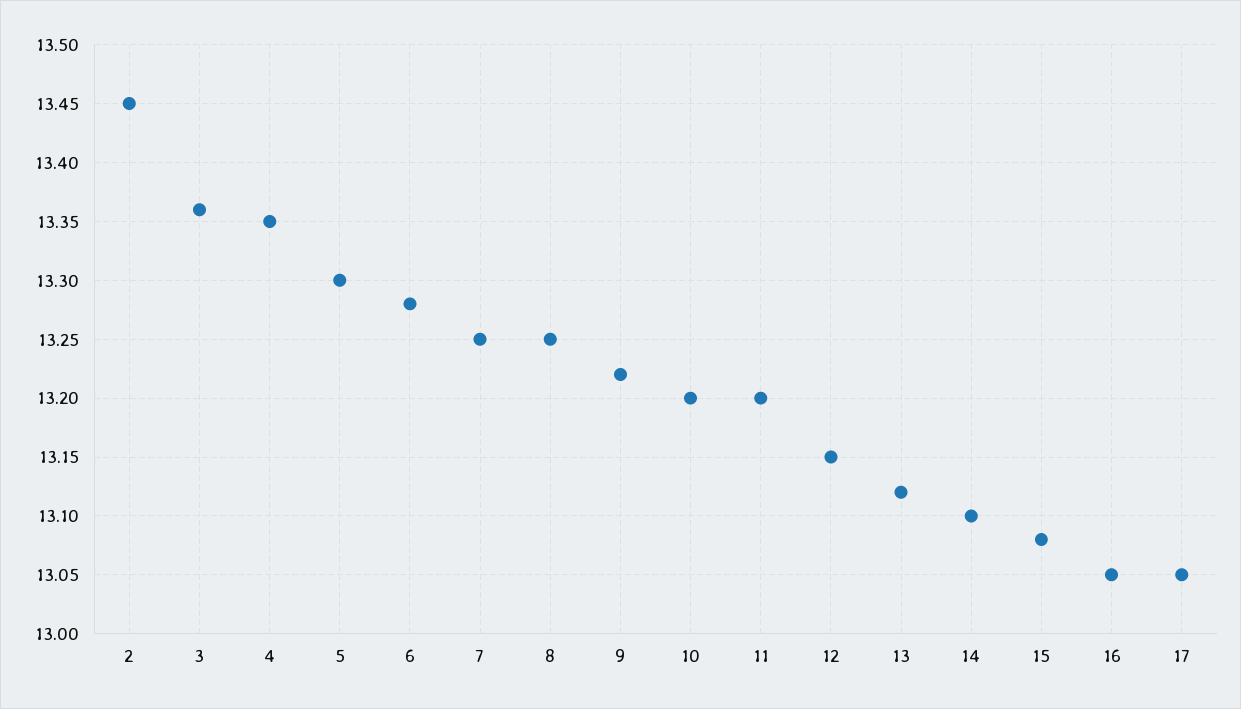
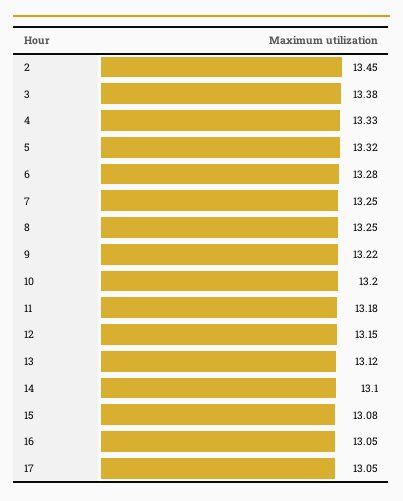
  {
    "2": 13.45,
-   "3": 13.36,
+   "3": 13.38,
-   "4": 13.35,
+   "4": 13.33,
-   "5": 13.3,
+   "5": 13.32,
    "6": 13.28,
    "7": 13.25,
    "8": 13.25,
    "9": 13.22,
    "10": 13.2,
-   "11": 13.2,
+   "11": 13.18,
    "12": 13.15,
    "13": 13.12,
    "14": 13.1,
    "15": 13.08,
    "16": 13.05,
    "17": 13.05
  }

